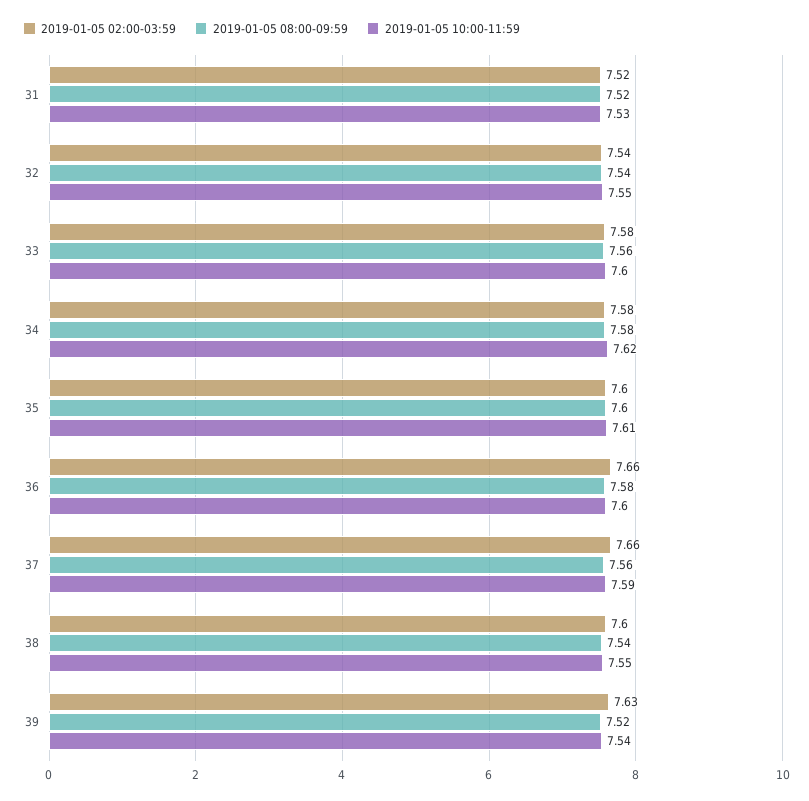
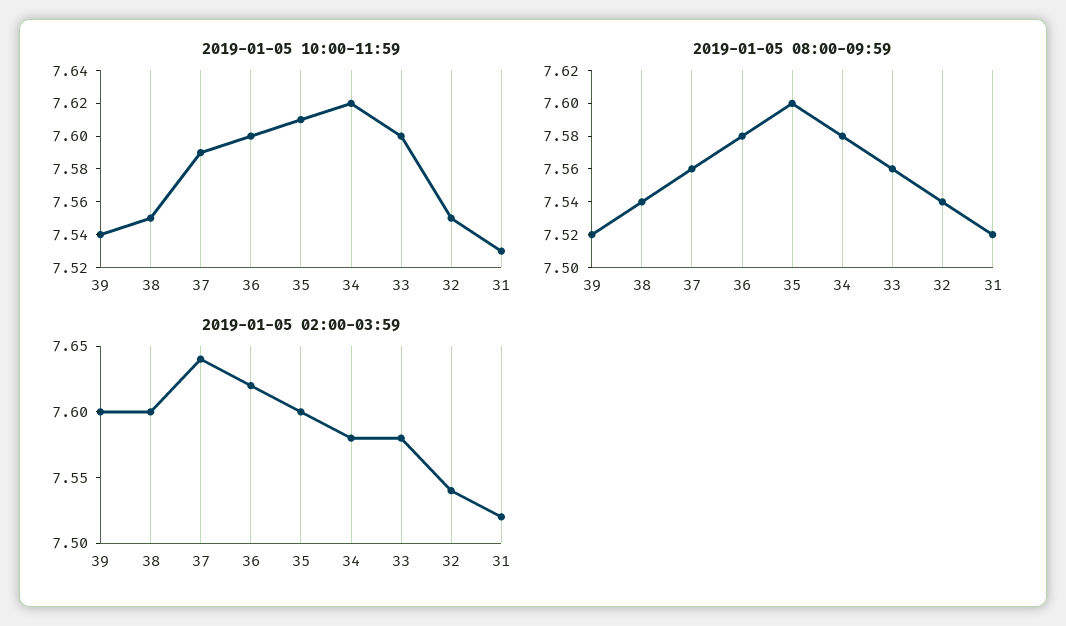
  {
    "2019-01-05 02:00-03:59": {
      "31": 7.52,
      "32": 7.54,
      "33": 7.58,
      "34": 7.58,
      "35": 7.6,
-     "36": 7.66,
+     "36": 7.62,
-     "37": 7.66,
+     "37": 7.64,
      "38": 7.6,
-     "39": 7.63
+     "39": 7.6
    },
    "2019-01-05 08:00-09:59": {
      "31": 7.52,
      "32": 7.54,
      "33": 7.56,
      "34": 7.58,
      "35": 7.6,
      "36": 7.58,
      "37": 7.56,
      "38": 7.54,
      "39": 7.52
    },
    "2019-01-05 10:00-11:59": {
      "31": 7.53,
      "32": 7.55,
      "33": 7.6,
      "34": 7.62,
      "35": 7.61,
      "36": 7.6,
      "37": 7.59,
      "38": 7.55,
      "39": 7.54
    }
  }

